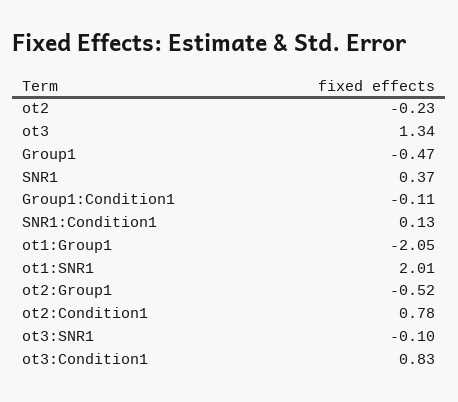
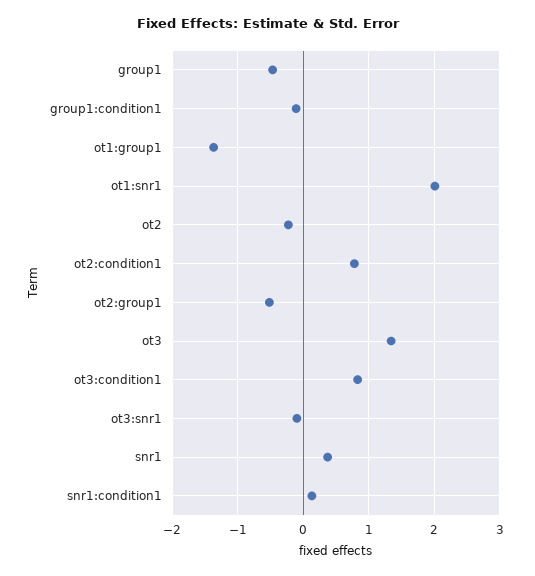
  {
    "ot2": -0.23,
    "ot3": 1.34,
    "Group1": -0.47,
    "SNR1": 0.37,
    "Group1:Condition1": -0.11,
    "SNR1:Condition1": 0.13,
-   "ot1:Group1": -2.05,
+   "ot1:Group1": -1.4,
    "ot1:SNR1": 2.01,
    "ot2:Group1": -0.52,
    "ot2:Condition1": 0.78,
    "ot3:SNR1": -0.1,
    "ot3:Condition1": 0.83
  }

